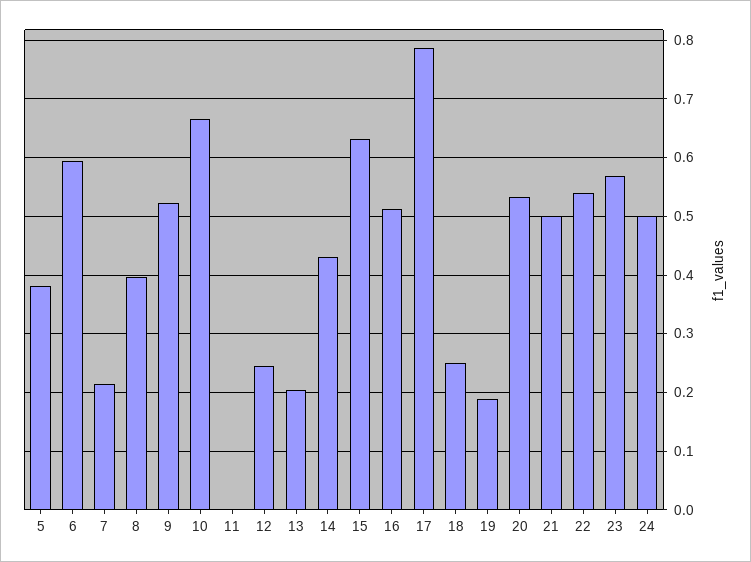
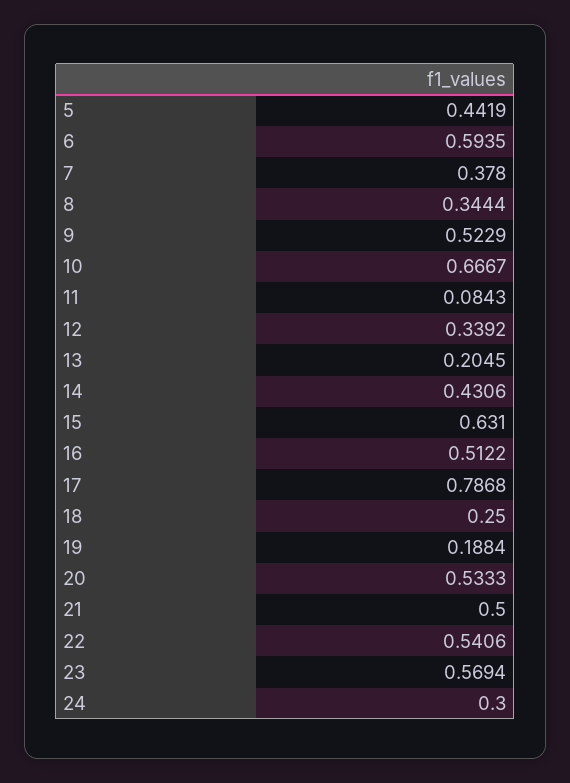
  {
-   "5": 0.38,
+   "5": 0.4419,
    "6": 0.5935,
-   "7": 0.22,
+   "7": 0.378,
-   "8": 0.4,
+   "8": 0.3444,
    "9": 0.5229,
    "10": 0.6667,
-   "11": 0,
+   "11": 0.0843,
-   "12": 0.24,
+   "12": 0.3392,
    "13": 0.2045,
    "14": 0.4306,
    "15": 0.631,
    "16": 0.5122,
    "17": 0.7868,
    "18": 0.25,
    "19": 0.1884,
    "20": 0.5333,
    "21": 0.5,
    "22": 0.5406,
    "23": 0.5694,
-   "24": 0.5
+   "24": 0.3
  }

